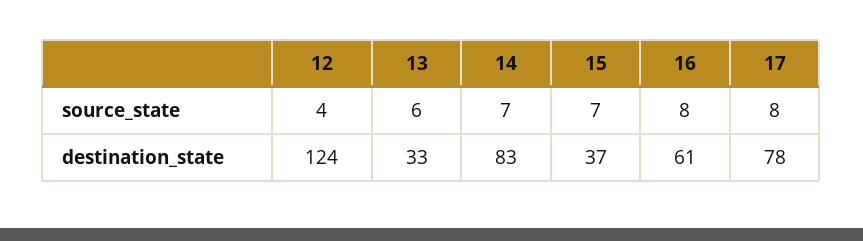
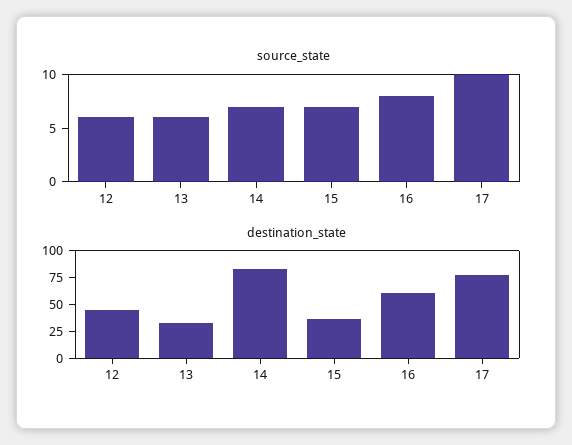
  {
    "source_state": {
-     "12": 4,
+     "12": 6,
      "13": 6,
      "14": 7,
      "15": 7,
      "16": 8,
-     "17": 8
+     "17": 10
    },
    "destination_state": {
-     "12": 124,
+     "12": 50,
      "13": 33,
      "14": 83,
      "15": 37,
      "16": 61,
      "17": 78
    }
  }

